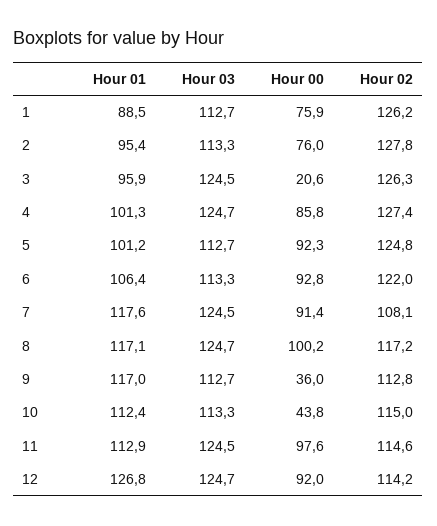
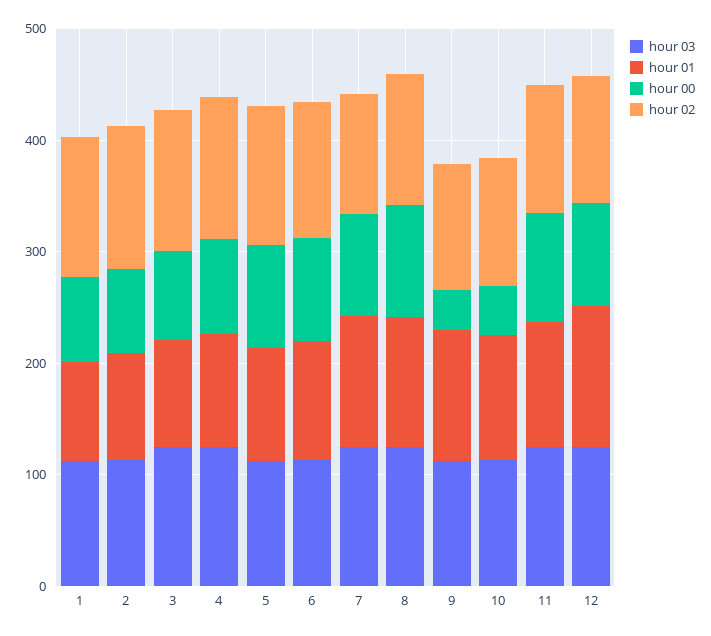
  {
    "Hour 01": {
      "1": 88.5,
      "2": 95.4,
      "3": 95.9,
      "4": 101.3,
      "5": 101.2,
      "6": 106.4,
      "7": 117.6,
      "8": 117.1,
      "9": 117,
      "10": 112.4,
      "11": 112.9,
      "12": 126.8
    },
    "Hour 03": {
      "1": 112.7,
      "2": 113.3,
      "3": 124.5,
      "4": 124.7,
      "5": 112.7,
      "6": 113.3,
      "7": 124.5,
      "8": 124.7,
      "9": 112.7,
      "10": 113.3,
      "11": 124.5,
      "12": 124.7
    },
    "Hour 00": {
      "1": 75.9,
      "2": 76,
-     "3": 20.6,
+     "3": 80,
      "4": 85.8,
      "5": 92.3,
      "6": 92.8,
      "7": 91.4,
      "8": 100.2,
      "9": 36,
      "10": 43.8,
      "11": 97.6,
      "12": 92
    },
    "Hour 02": {
      "1": 126.2,
      "2": 127.8,
      "3": 126.3,
      "4": 127.4,
      "5": 124.8,
      "6": 122,
      "7": 108.1,
      "8": 117.2,
      "9": 112.8,
      "10": 115,
      "11": 114.6,
      "12": 114.2
    }
  }

